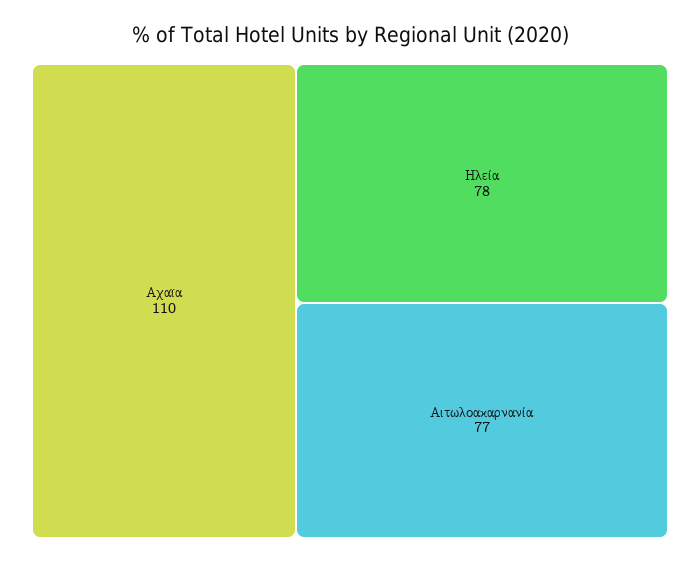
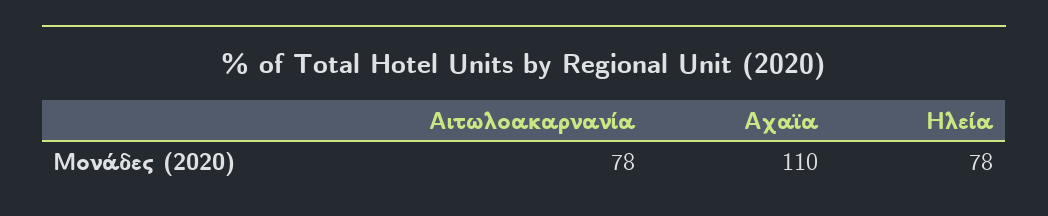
  {
    "Αχαϊα": 110,
    "Ηλεία": 78,
-   "Αιτωλοακαρνανία": 77
+   "Αιτωλοακαρνανία": 78
  }

